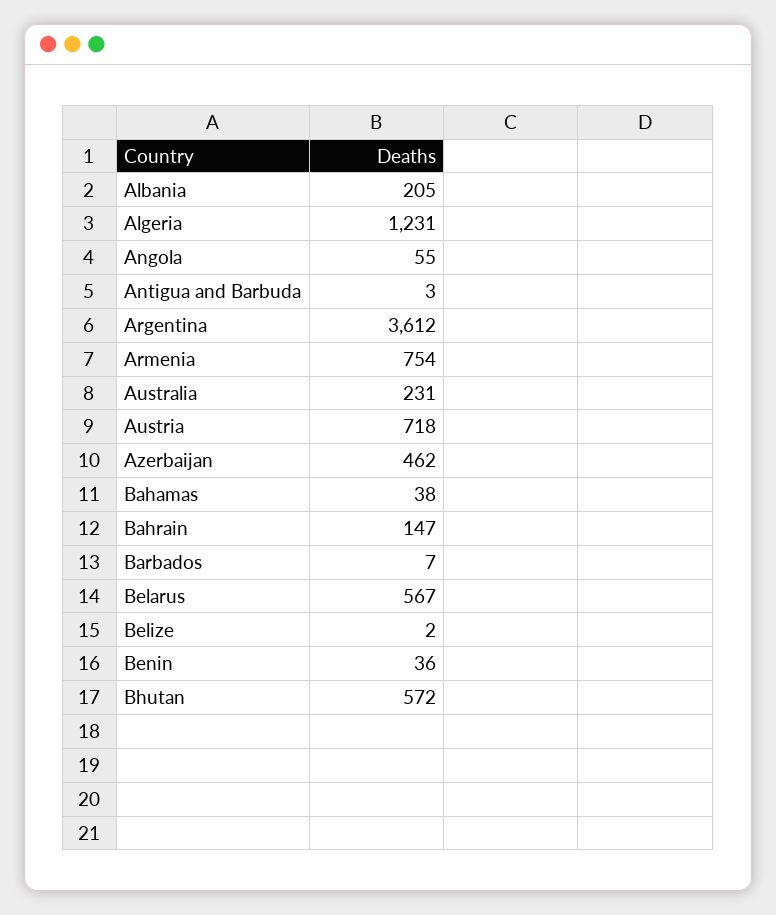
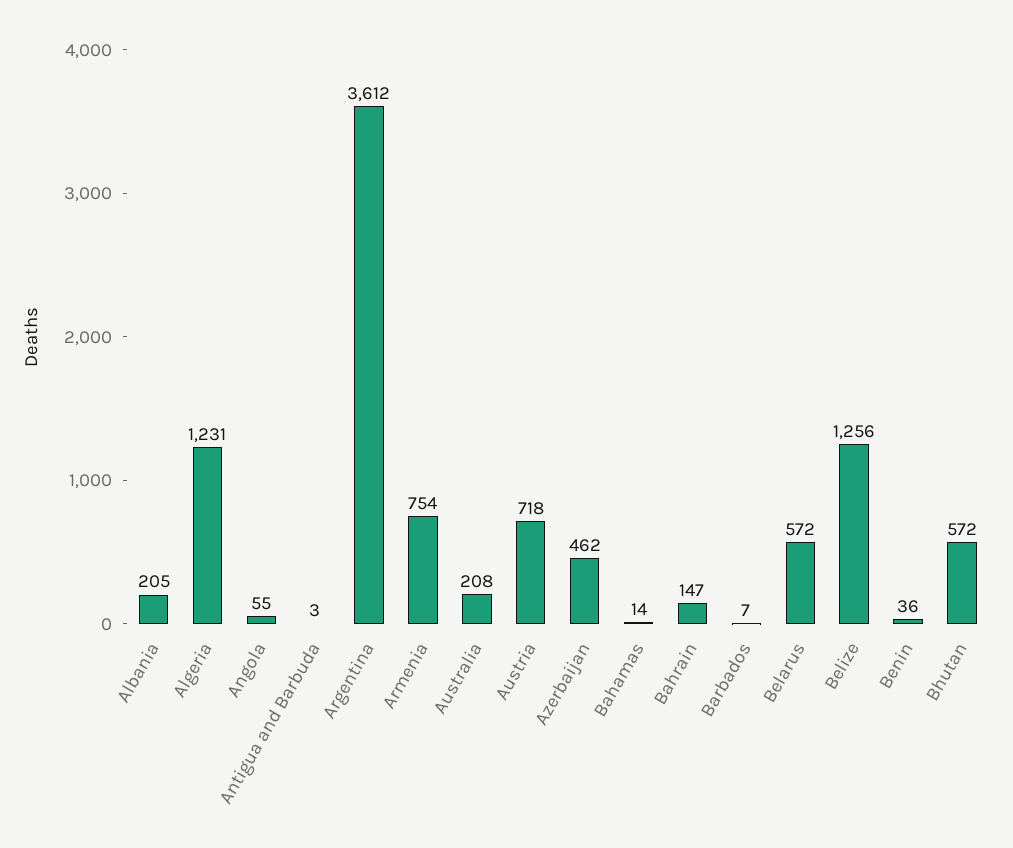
  {
    "Albania": 205,
    "Algeria": 1231,
    "Angola": 55,
    "Antigua and Barbuda": 3,
    "Argentina": 3612,
    "Armenia": 754,
-   "Australia": 231,
+   "Australia": 208,
    "Austria": 718,
    "Azerbaijan": 462,
-   "Bahamas": 38,
+   "Bahamas": 14,
    "Bahrain": 147,
    "Barbados": 7,
-   "Belarus": 567,
+   "Belarus": 572,
-   "Belize": 2,
+   "Belize": 1256,
    "Benin": 36,
    "Bhutan": 572
  }

